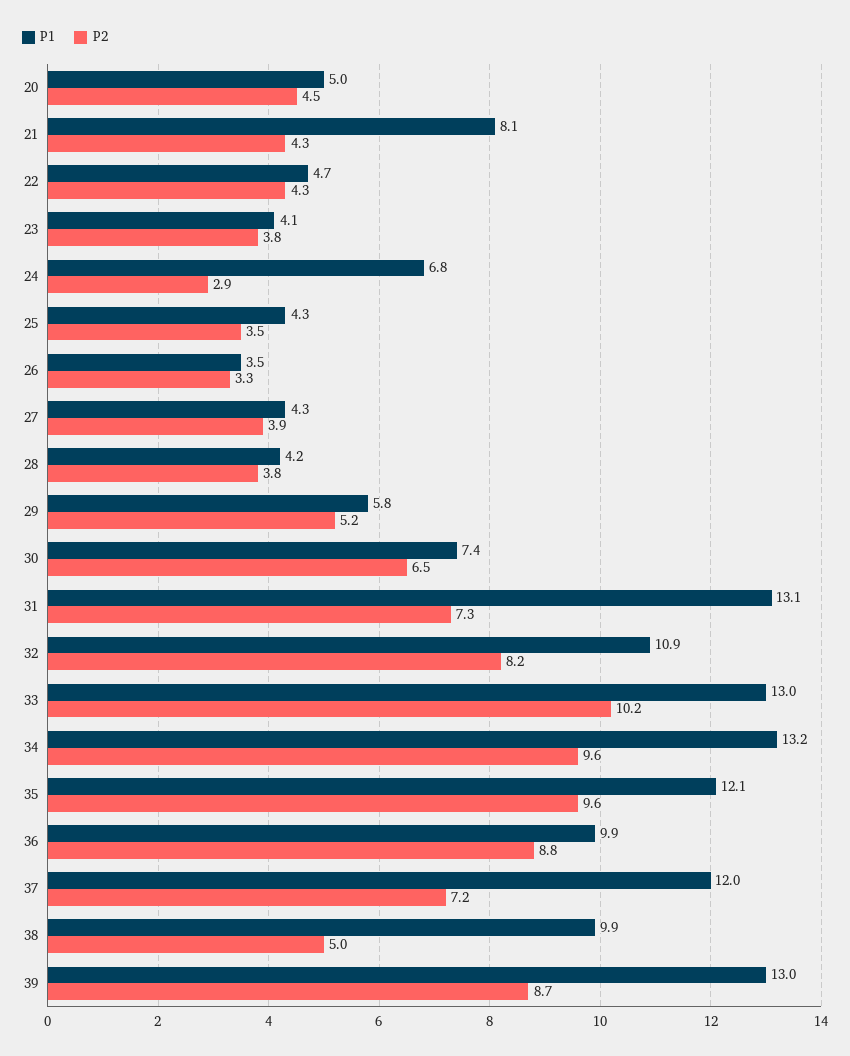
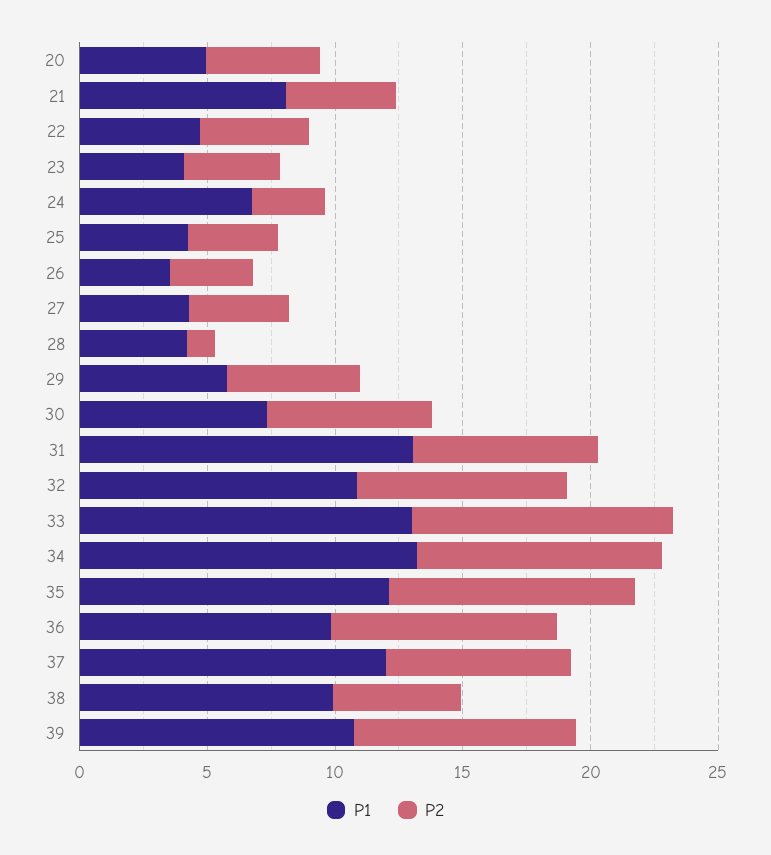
  {
    "P1": {
      "20": 5,
      "21": 8.1,
      "22": 4.7,
      "23": 4.1,
      "24": 6.8,
      "25": 4.3,
      "26": 3.5,
      "27": 4.3,
      "28": 4.2,
      "29": 5.8,
      "30": 7.4,
      "31": 13.1,
      "32": 10.9,
      "33": 13,
      "34": 13.2,
      "35": 12.1,
      "36": 9.9,
      "37": 12,
      "38": 9.9,
-     "39": 13
+     "39": 11
    },
    "P2": {
      "20": 4.5,
      "21": 4.3,
      "22": 4.3,
      "23": 3.8,
      "24": 2.9,
      "25": 3.5,
      "26": 3.3,
      "27": 3.9,
-     "28": 3.8,
+     "28": 1,
      "29": 5.2,
      "30": 6.5,
      "31": 7.3,
      "32": 8.2,
      "33": 10.2,
      "34": 9.6,
      "35": 9.6,
      "36": 8.8,
      "37": 7.2,
      "38": 5,
      "39": 8.7
    }
  }

